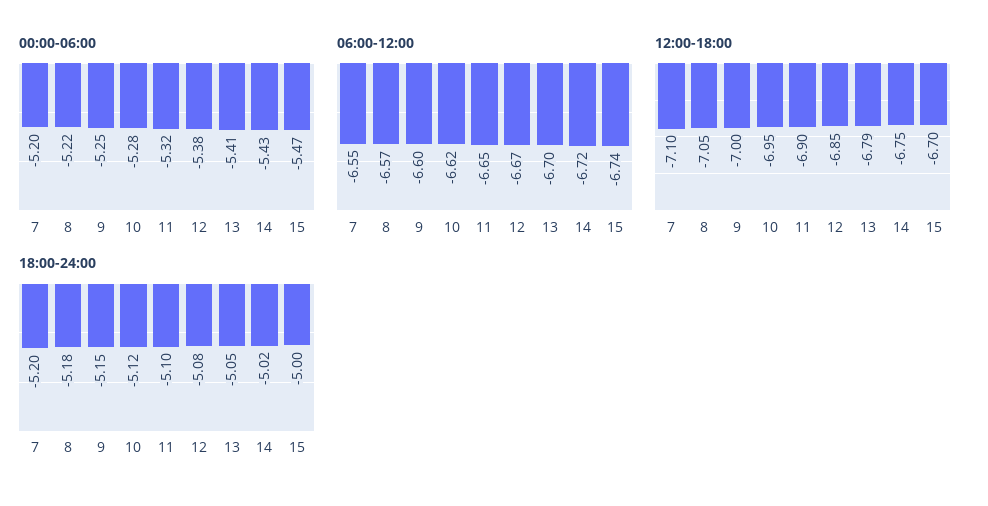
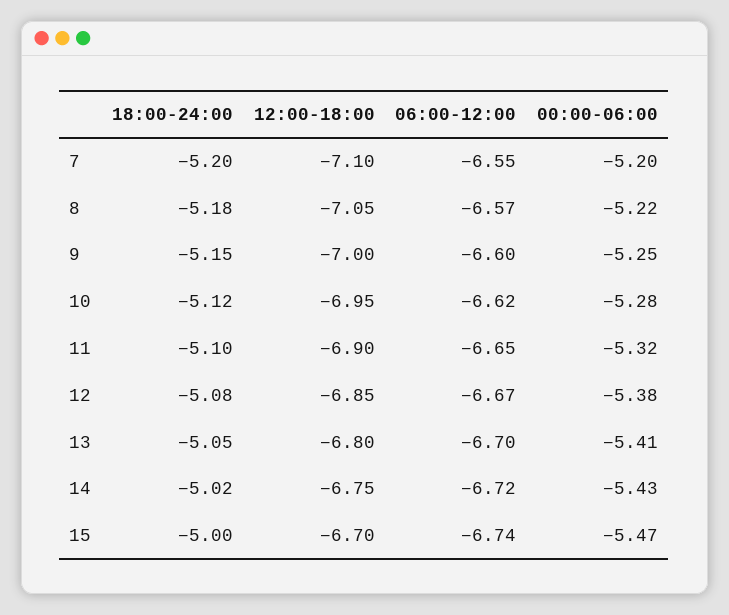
  {
    "00:00-06:00": {
      "7": -5.2,
      "8": -5.22,
      "9": -5.25,
      "10": -5.28,
      "11": -5.32,
      "12": -5.38,
      "13": -5.41,
      "14": -5.43,
      "15": -5.47
    },
    "06:00-12:00": {
      "7": -6.55,
      "8": -6.57,
      "9": -6.6,
      "10": -6.62,
      "11": -6.65,
      "12": -6.67,
      "13": -6.7,
      "14": -6.72,
      "15": -6.74
    },
    "12:00-18:00": {
      "7": -7.1,
      "8": -7.05,
      "9": -7,
      "10": -6.95,
      "11": -6.9,
      "12": -6.85,
-     "13": -6.79,
+     "13": -6.8,
      "14": -6.75,
      "15": -6.7
    },
    "18:00-24:00": {
      "7": -5.2,
      "8": -5.18,
      "9": -5.15,
      "10": -5.12,
      "11": -5.1,
      "12": -5.08,
      "13": -5.05,
      "14": -5.02,
      "15": -5
    }
  }

